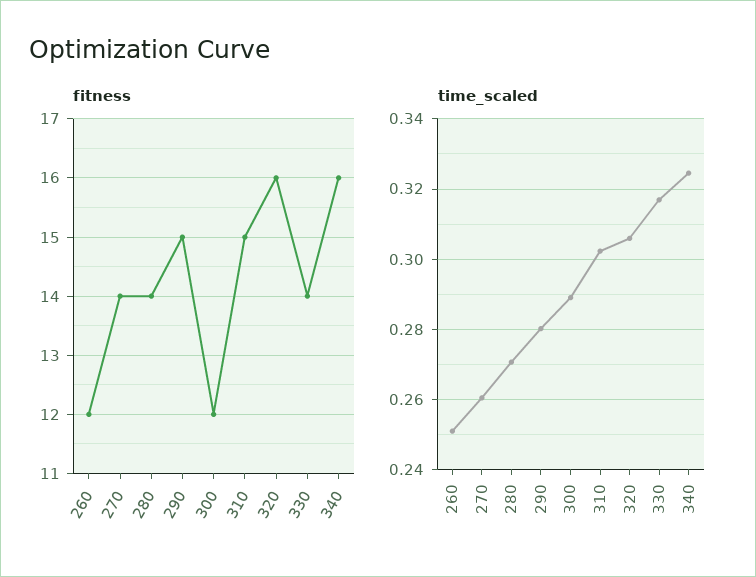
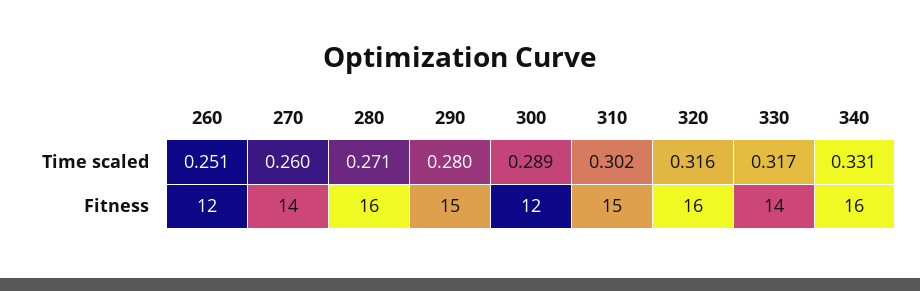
  {
    "fitness": {
      "260": 12,
      "270": 14,
-     "280": 14,
+     "280": 16,
      "290": 15,
      "300": 12,
      "310": 15,
      "320": 16,
      "330": 14,
      "340": 16
    },
    "time_scaled": {
      "260": 0.251,
      "270": 0.26,
      "280": 0.271,
      "290": 0.28,
      "300": 0.289,
      "310": 0.302,
-     "320": 0.306,
+     "320": 0.316,
      "330": 0.317,
-     "340": 0.324
+     "340": 0.331
    }
  }

